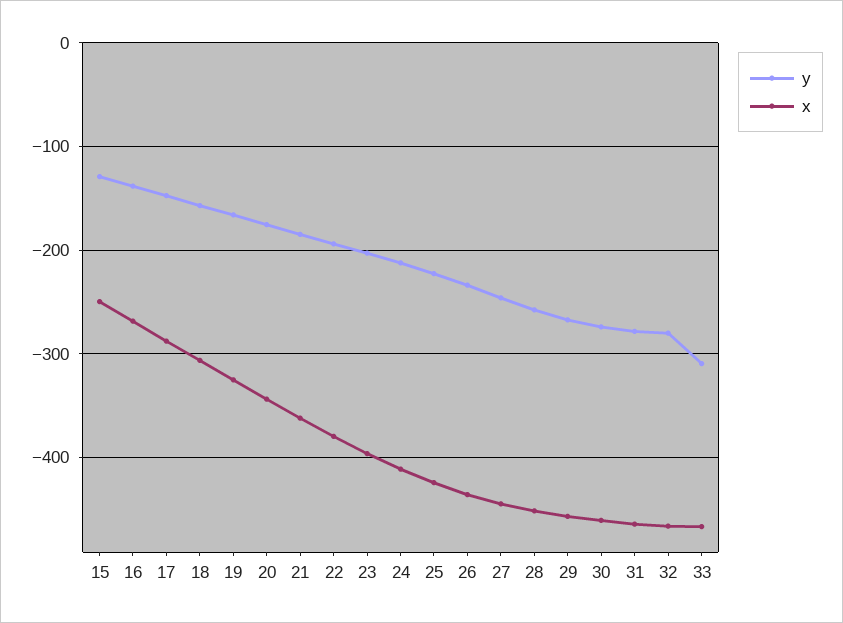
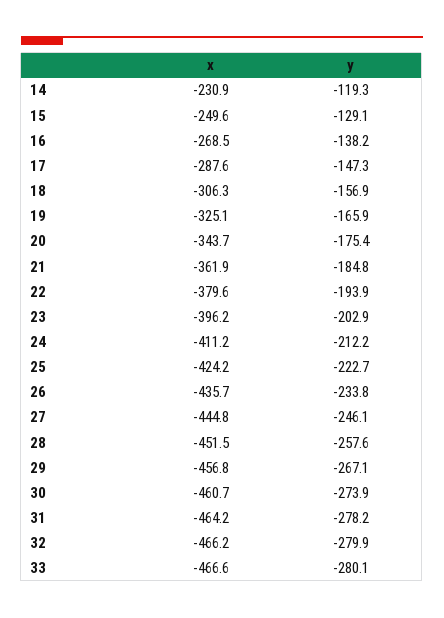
  {
    "y": {
      "15": -129.1,
      "16": -138.2,
      "17": -147.3,
      "18": -156.9,
      "19": -165.9,
      "20": -175.4,
      "21": -184.8,
      "22": -193.9,
      "23": -202.9,
      "24": -212.2,
      "25": -222.7,
      "26": -233.8,
      "27": -246.1,
      "28": -257.6,
      "29": -267.1,
      "30": -273.9,
      "31": -278.2,
      "32": -279.9,
-     "33": -310
+     "33": -280.1,
+     "14": -119.3
    },
    "x": {
      "15": -249.6,
      "16": -268.5,
      "17": -287.6,
      "18": -306.3,
      "19": -325.1,
      "20": -343.7,
      "21": -361.9,
      "22": -379.6,
      "23": -396.2,
      "24": -411.2,
      "25": -424.2,
      "26": -435.7,
      "27": -444.8,
      "28": -451.5,
      "29": -456.8,
      "30": -460.7,
      "31": -464.2,
      "32": -466.2,
-     "33": -466.6
+     "33": -466.6,
+     "14": -230.9
    }
  }

